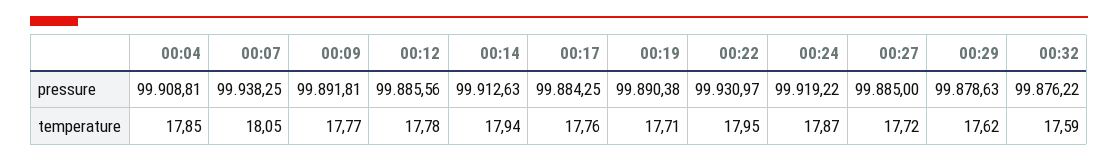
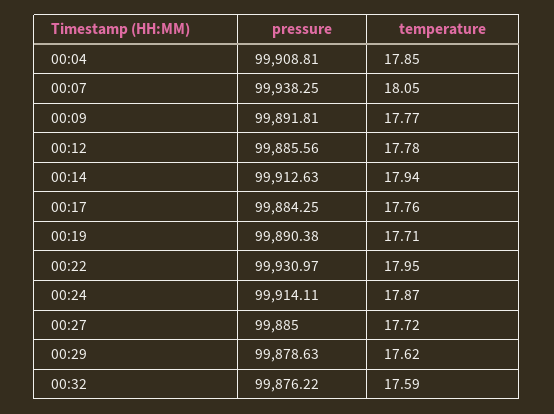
  {
    "00:04": {
      "pressure": 99908.81,
      "temperature": 17.85
    },
    "00:07": {
      "pressure": 99938.25,
      "temperature": 18.05
    },
    "00:09": {
      "pressure": 99891.81,
      "temperature": 17.77
    },
    "00:12": {
      "pressure": 99885.56,
      "temperature": 17.78
    },
    "00:14": {
      "pressure": 99912.63,
      "temperature": 17.94
    },
    "00:17": {
      "pressure": 99884.25,
      "temperature": 17.76
    },
    "00:19": {
      "pressure": 99890.38,
      "temperature": 17.71
    },
    "00:22": {
      "pressure": 99930.97,
      "temperature": 17.95
    },
    "00:24": {
-     "pressure": 99919.22,
+     "pressure": 99914.11,
      "temperature": 17.87
    },
    "00:27": {
      "pressure": 99885,
      "temperature": 17.72
    },
    "00:29": {
      "pressure": 99878.63,
      "temperature": 17.62
    },
    "00:32": {
      "pressure": 99876.22,
      "temperature": 17.59
    }
  }

